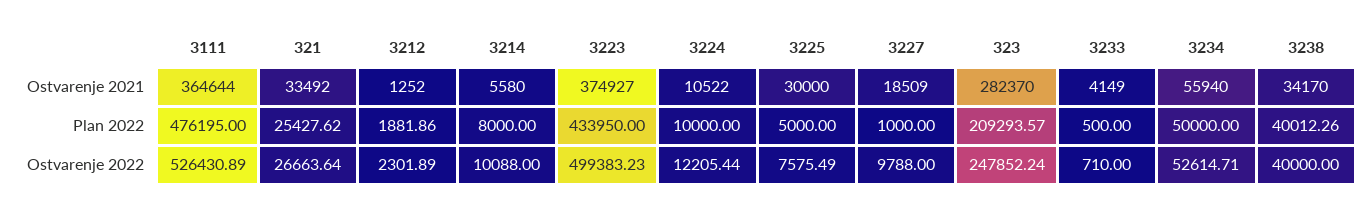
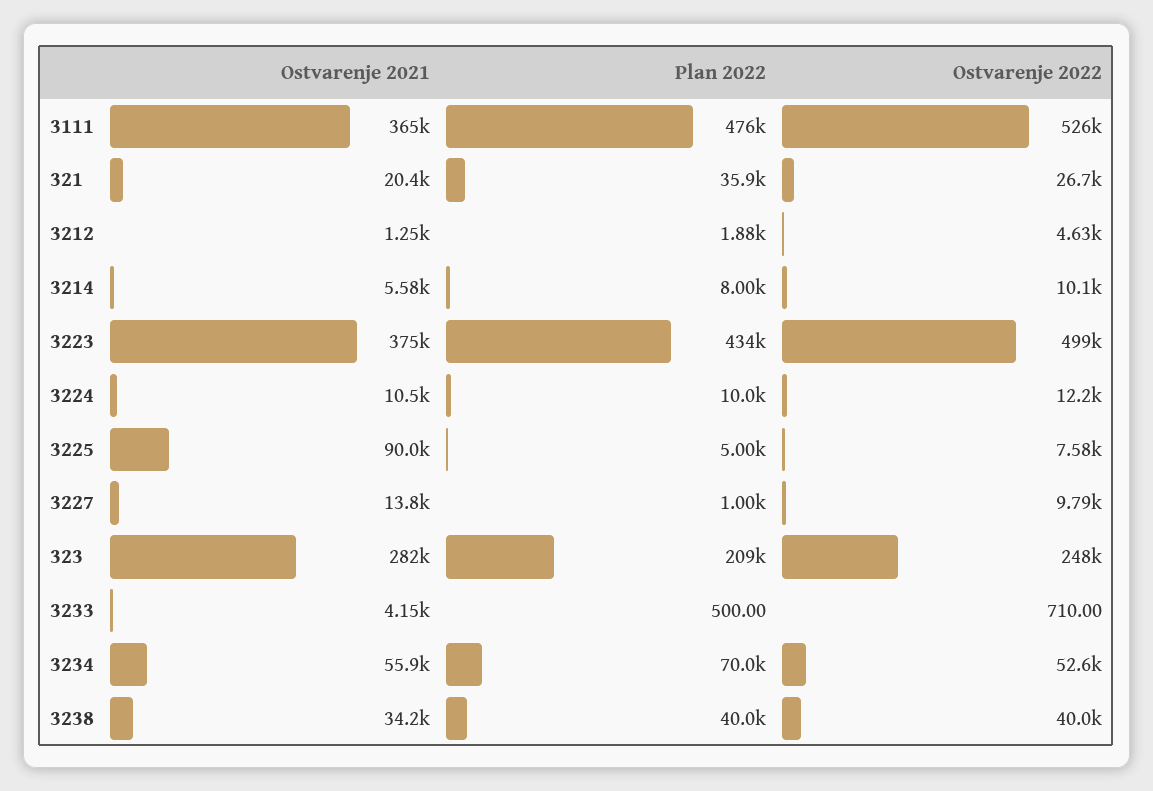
  {
    "3111": {
      "Ostvarenje 2021": 364644,
      "Plan 2022": 476195,
      "Ostvarenje 2022": 526430.89
    },
    "321": {
-     "Ostvarenje 2021": 33492,
+     "Ostvarenje 2021": 20400,
-     "Plan 2022": 25427.62,
+     "Plan 2022": 35900,
      "Ostvarenje 2022": 26663.64
    },
    "3212": {
      "Ostvarenje 2021": 1252,
      "Plan 2022": 1881.86,
-     "Ostvarenje 2022": 2301.89
+     "Ostvarenje 2022": 4630
    },
    "3214": {
      "Ostvarenje 2021": 5580,
      "Plan 2022": 8000,
      "Ostvarenje 2022": 10088
    },
    "3223": {
      "Ostvarenje 2021": 374927,
      "Plan 2022": 433950,
      "Ostvarenje 2022": 499383.23
    },
    "3224": {
      "Ostvarenje 2021": 10522,
      "Plan 2022": 10000,
      "Ostvarenje 2022": 12205.44
    },
    "3225": {
-     "Ostvarenje 2021": 30000,
+     "Ostvarenje 2021": 90000,
      "Plan 2022": 5000,
      "Ostvarenje 2022": 7575.49
    },
    "3227": {
-     "Ostvarenje 2021": 18509,
+     "Ostvarenje 2021": 13800,
      "Plan 2022": 1000,
      "Ostvarenje 2022": 9788
    },
    "323": {
      "Ostvarenje 2021": 282370,
      "Plan 2022": 209293.57,
      "Ostvarenje 2022": 247852.24
    },
    "3233": {
      "Ostvarenje 2021": 4149,
      "Plan 2022": 500,
      "Ostvarenje 2022": 710
    },
    "3234": {
      "Ostvarenje 2021": 55940,
-     "Plan 2022": 50000,
+     "Plan 2022": 70000,
      "Ostvarenje 2022": 52614.71
    },
    "3238": {
      "Ostvarenje 2021": 34170,
      "Plan 2022": 40012.26,
      "Ostvarenje 2022": 40000
    }
  }

